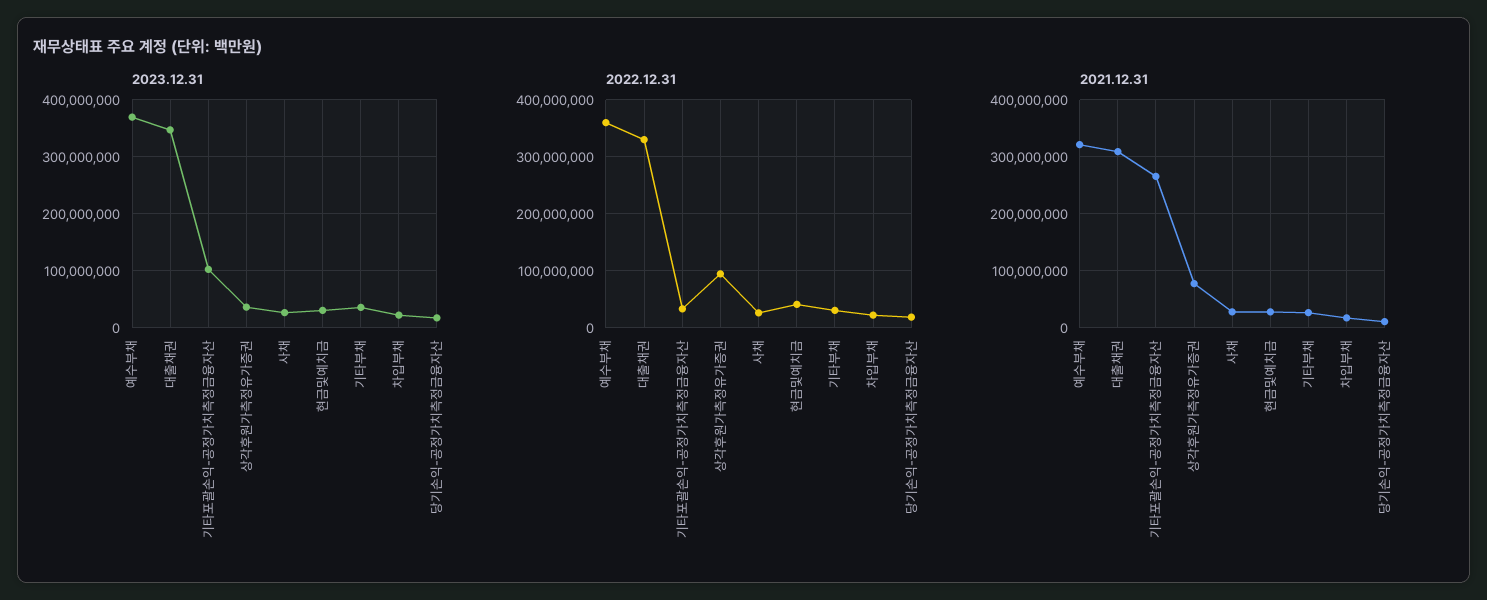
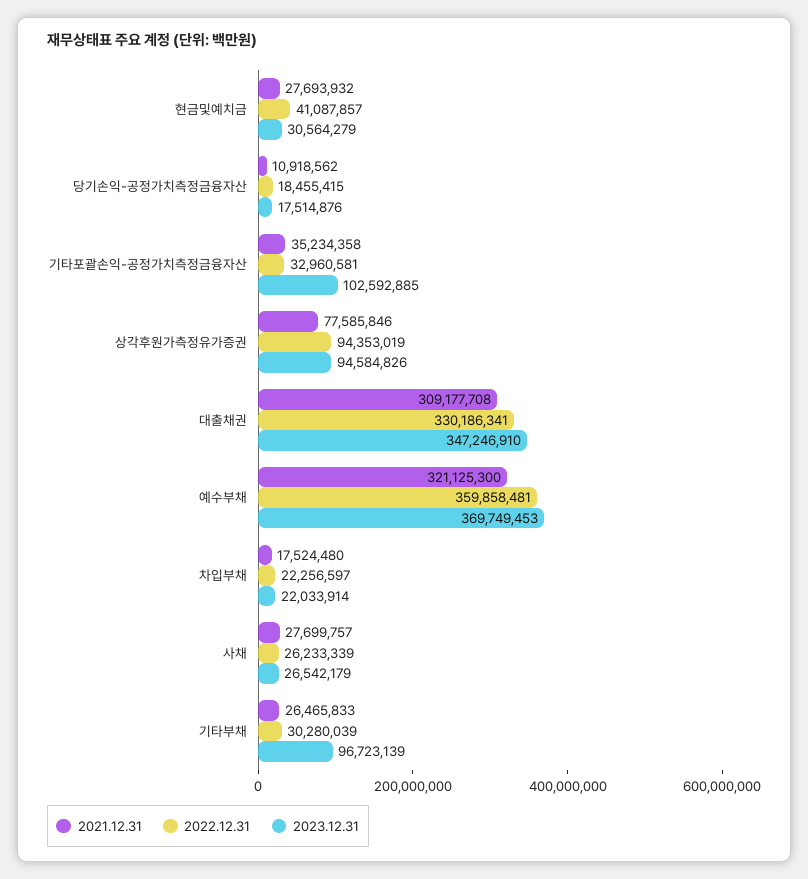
  {
    "2023.12.31": {
      "예수부채": 369749453,
      "대출채권": 347246910,
      "기타포괄손익-공정가치측정금융자산": 102592885,
-     "상각후원가측정유가증권": 40000000,
+     "상각후원가측정유가증권": 94584826,
      "사채": 26542179,
      "현금및예치금": 30564279,
-     "기타부채": 40000000,
+     "기타부채": 96723139,
      "차입부채": 22033914,
      "당기손익-공정가치측정금융자산": 17514876
    },
    "2022.12.31": {
      "예수부채": 359858481,
      "대출채권": 330186341,
      "기타포괄손익-공정가치측정금융자산": 32960581,
      "상각후원가측정유가증권": 94353019,
      "사채": 26233339,
      "현금및예치금": 41087857,
      "기타부채": 30280039,
      "차입부채": 22256597,
      "당기손익-공정가치측정금융자산": 18455415
    },
    "2021.12.31": {
      "예수부채": 321125300,
      "대출채권": 309177708,
-     "기타포괄손익-공정가치측정금융자산": 260000000,
+     "기타포괄손익-공정가치측정금융자산": 35234358,
      "상각후원가측정유가증권": 77585846,
      "사채": 27699757,
      "현금및예치금": 27693932,
      "기타부채": 26465833,
      "차입부채": 17524480,
      "당기손익-공정가치측정금융자산": 10918562
    }
  }

